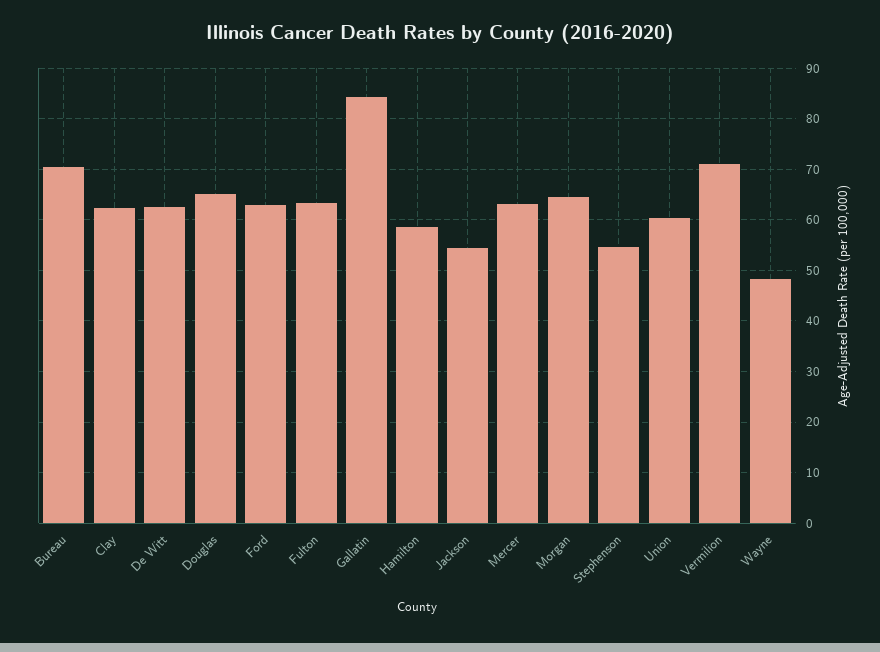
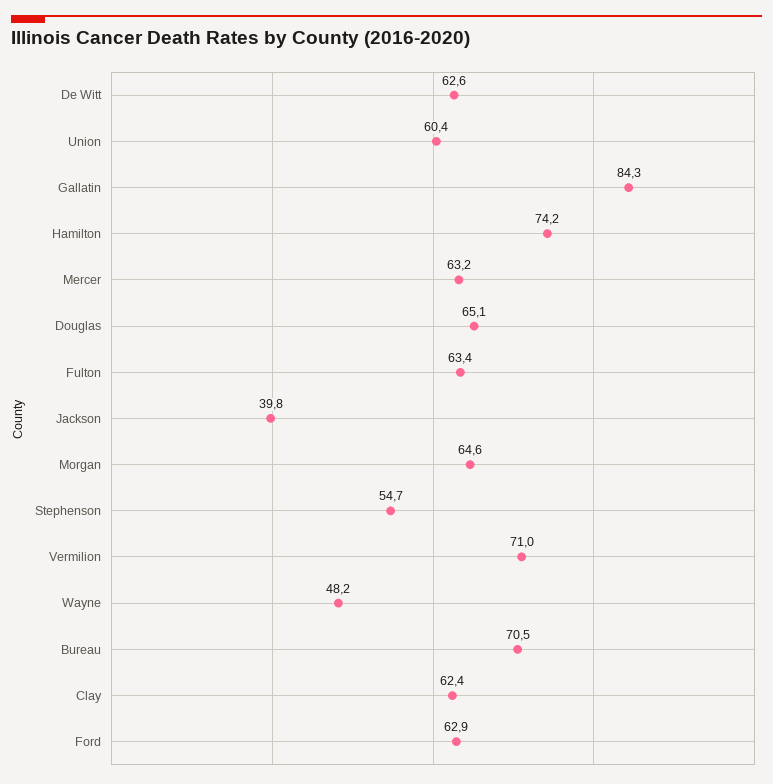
  {
    "Bureau": 70.5,
    "Clay": 62.4,
    "De Witt": 62.6,
    "Douglas": 65.1,
    "Ford": 62.9,
    "Fulton": 63.4,
    "Gallatin": 84.3,
-   "Hamilton": 58,
+   "Hamilton": 74.2,
-   "Jackson": 54,
+   "Jackson": 39.8,
    "Mercer": 63.2,
    "Morgan": 64.6,
    "Stephenson": 54.7,
    "Union": 60.4,
    "Vermilion": 71,
    "Wayne": 48.2
  }

